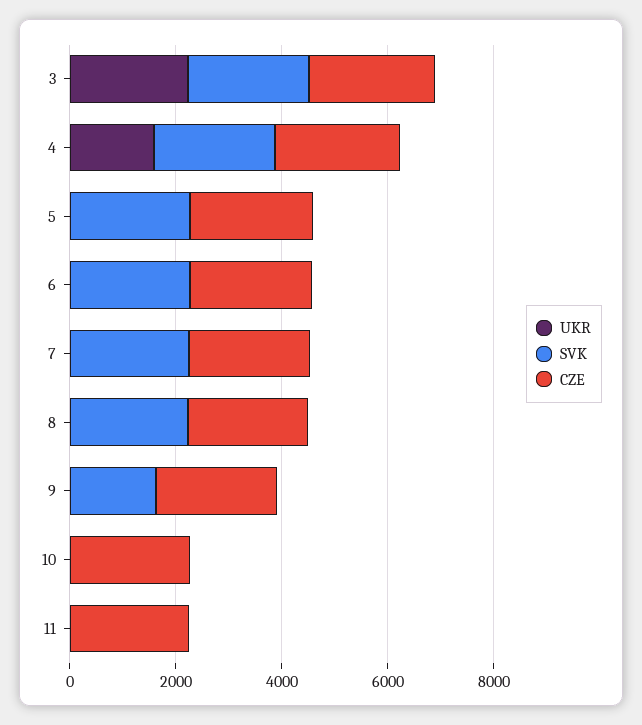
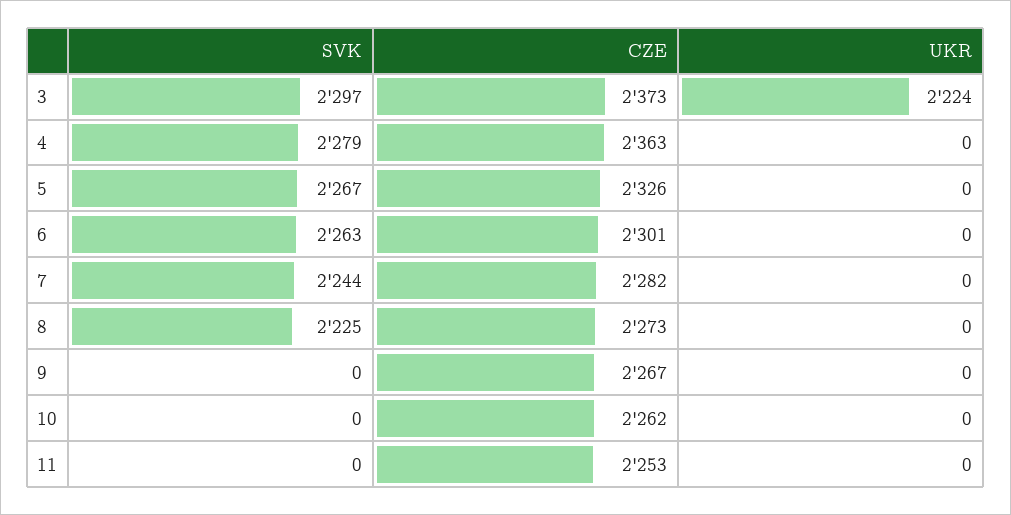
  {
    "UKR": {
      "3": 2224,
-     "4": 1500,
+     "4": 0,
      "5": 0,
      "6": 0,
      "7": 0,
      "8": 0,
      "9": 0,
      "10": 0,
      "11": 0
    },
    "SVK": {
      "3": 2297,
      "4": 2279,
      "5": 2267,
      "6": 2263,
      "7": 2244,
      "8": 2225,
-     "9": 1500,
+     "9": 0,
      "10": 0,
      "11": 0
    },
    "CZE": {
      "3": 2373,
      "4": 2363,
      "5": 2326,
      "6": 2301,
      "7": 2282,
      "8": 2273,
      "9": 2267,
      "10": 2262,
      "11": 2253
    }
  }

